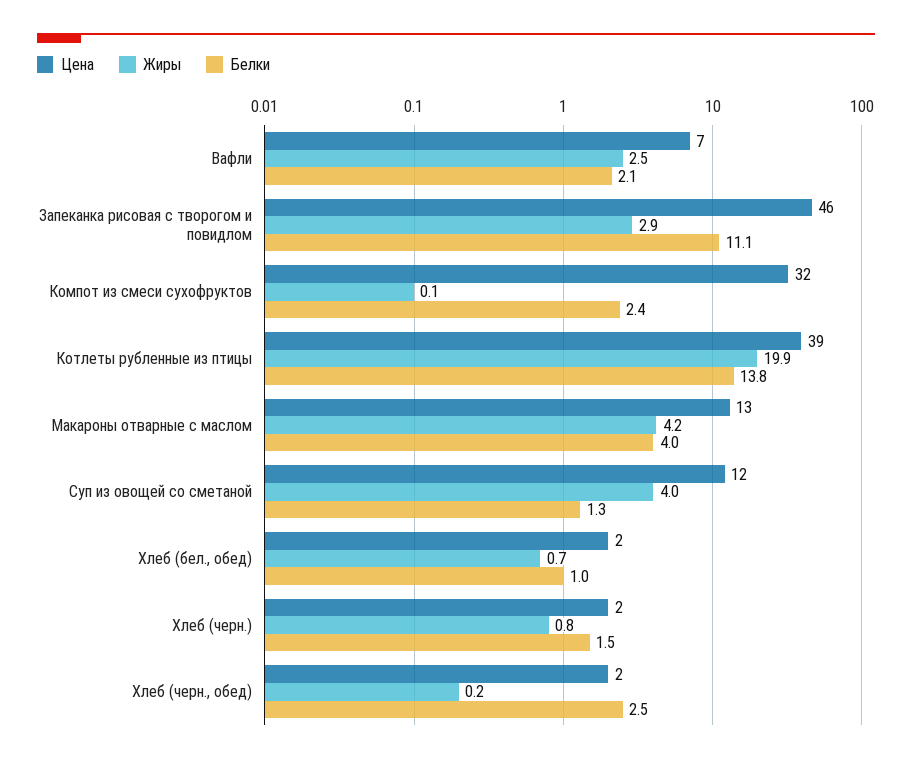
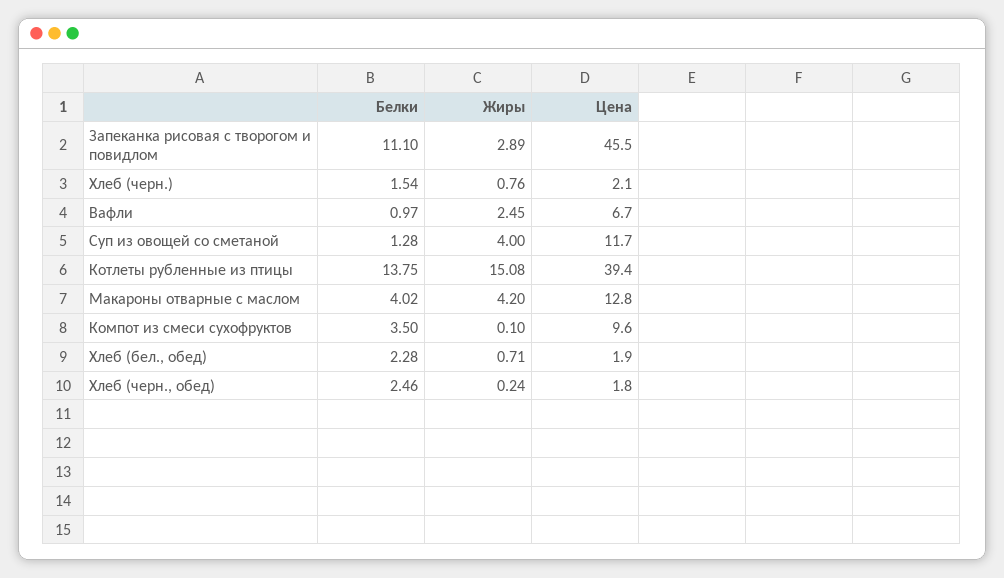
  {
    "Цена": {
      "Вафли": 6.7,
      "Запеканка рисовая с творогом и повидлом": 45.5,
-     "Компот из смеси сухофруктов": 32,
+     "Компот из смеси сухофруктов": 9.6,
      "Котлеты рубленные из птицы": 39.4,
      "Макароны отварные с маслом": 12.8,
      "Суп из овощей со сметаной": 11.7,
      "Хлеб (бел., обед)": 1.9,
      "Хлеб (черн.)": 2.1,
      "Хлеб (черн., обед)": 1.8
    },
    "Жиры": {
      "Вафли": 2.45,
      "Запеканка рисовая с творогом и повидлом": 2.89,
      "Компот из смеси сухофруктов": 0.1,
-     "Котлеты рубленные из птицы": 19.9,
+     "Котлеты рубленные из птицы": 15.08,
      "Макароны отварные с маслом": 4.2,
      "Суп из овощей со сметаной": 4,
      "Хлеб (бел., обед)": 0.71,
      "Хлеб (черн.)": 0.76,
      "Хлеб (черн., обед)": 0.24
    },
    "Белки": {
-     "Вафли": 2.1,
+     "Вафли": 0.97,
      "Запеканка рисовая с творогом и повидлом": 11.1,
-     "Компот из смеси сухофруктов": 2.4,
+     "Компот из смеси сухофруктов": 3.5,
      "Котлеты рубленные из птицы": 13.75,
      "Макароны отварные с маслом": 4.02,
      "Суп из овощей со сметаной": 1.28,
-     "Хлеб (бел., обед)": 1,
+     "Хлеб (бел., обед)": 2.28,
      "Хлеб (черн.)": 1.54,
      "Хлеб (черн., обед)": 2.46
    }
  }

